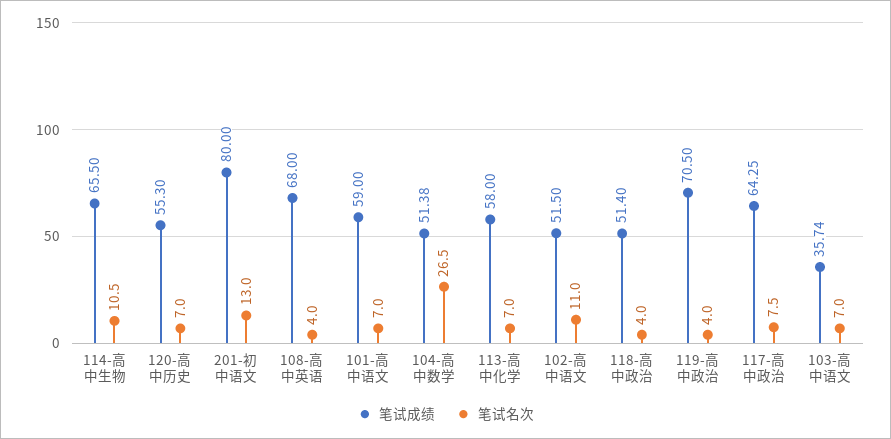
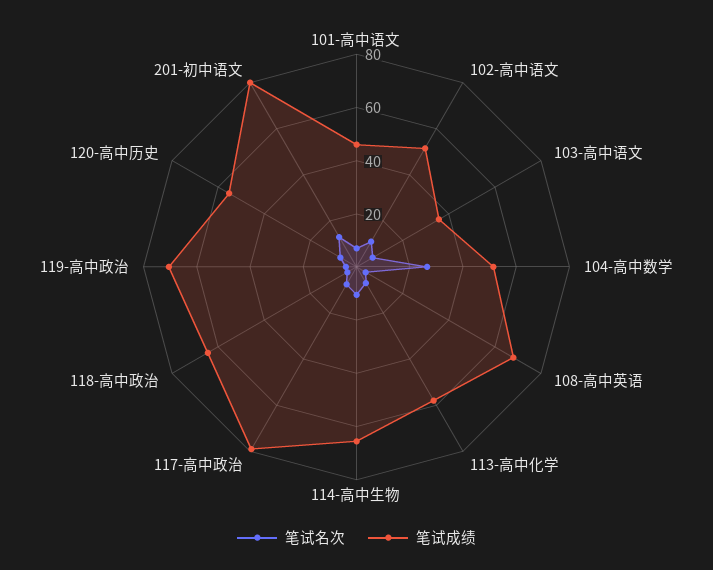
  {
    "笔试成绩": {
      "114-高中生物": 65.5,
      "120-高中历史": 55.3,
      "201-初中语文": 80,
      "108-高中英语": 68,
-     "101-高中语文": 59,
+     "101-高中语文": 45,
      "104-高中数学": 51.38,
      "113-高中化学": 58,
      "102-高中语文": 51.5,
-     "118-高中政治": 51.4,
+     "118-高中政治": 65,
      "119-高中政治": 70.5,
-     "117-高中政治": 64.25,
+     "117-高中政治": 80,
      "103-高中语文": 35.74
    },
    "笔试名次": {
      "114-高中生物": 10.5,
      "120-高中历史": 7,
      "201-初中语文": 13,
      "108-高中英语": 4,
      "101-高中语文": 7,
      "104-高中数学": 26.5,
      "113-高中化学": 7,
      "102-高中语文": 11,
      "118-高中政治": 4,
      "119-高中政治": 4,
      "117-高中政治": 7.5,
      "103-高中语文": 7
    }
  }

